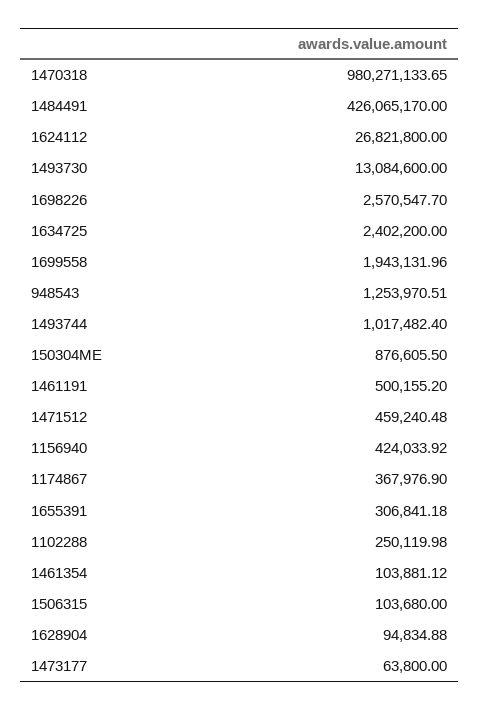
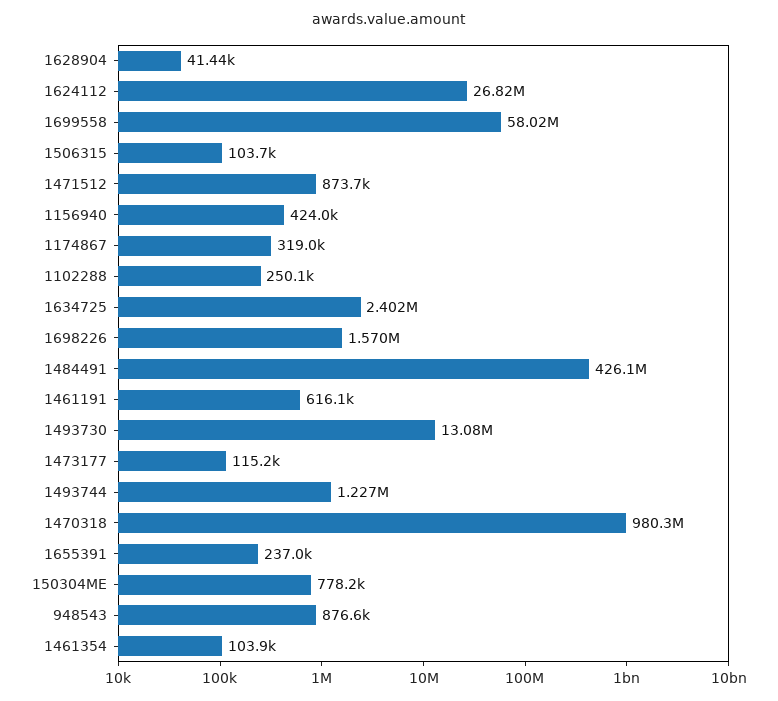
  {
    "1470318": 980271133.65,
    "1484491": 426065170,
    "1624112": 26821800,
    "1493730": 13084600,
-   "1698226": 2570547.7,
+   "1698226": 1570000,
    "1634725": 2402200,
-   "1699558": 1943131.96,
+   "1699558": 58020000,
-   "948543": 1253970.51,
+   "948543": 876600,
-   "1493744": 1017482.4,
+   "1493744": 1227000,
-   "150304ME": 876605.5,
+   "150304ME": 778200,
-   "1461191": 500155.2,
+   "1461191": 616100,
-   "1471512": 459240.48,
+   "1471512": 873700,
    "1156940": 424033.92,
-   "1174867": 367976.9,
+   "1174867": 319000,
-   "1655391": 306841.18,
+   "1655391": 237000,
    "1102288": 250119.98,
    "1461354": 103881.12,
    "1506315": 103680,
-   "1628904": 94834.88,
+   "1628904": 41440,
-   "1473177": 63800
+   "1473177": 115200
  }

